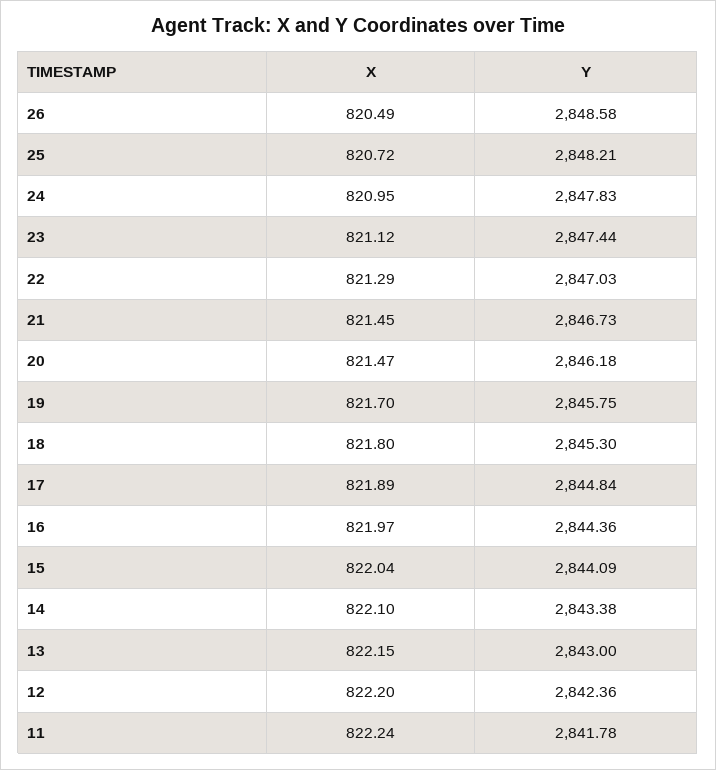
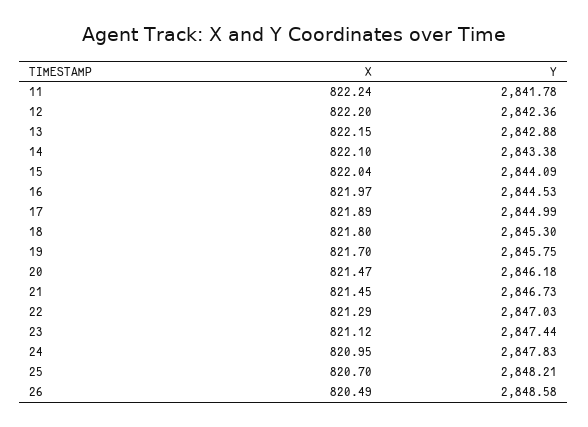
  {
    "X": {
      "26": 820.49,
-     "25": 820.72,
+     "25": 820.7,
      "24": 820.95,
      "23": 821.12,
      "22": 821.29,
      "21": 821.45,
      "20": 821.47,
      "19": 821.7,
      "18": 821.8,
      "17": 821.89,
      "16": 821.97,
      "15": 822.04,
      "14": 822.1,
      "13": 822.15,
      "12": 822.2,
      "11": 822.24
    },
    "Y": {
      "26": 2848.58,
      "25": 2848.21,
      "24": 2847.83,
      "23": 2847.44,
      "22": 2847.03,
      "21": 2846.73,
      "20": 2846.18,
      "19": 2845.75,
      "18": 2845.3,
-     "17": 2844.84,
+     "17": 2844.99,
-     "16": 2844.36,
+     "16": 2844.53,
      "15": 2844.09,
      "14": 2843.38,
-     "13": 2843,
+     "13": 2842.88,
      "12": 2842.36,
      "11": 2841.78
    }
  }

